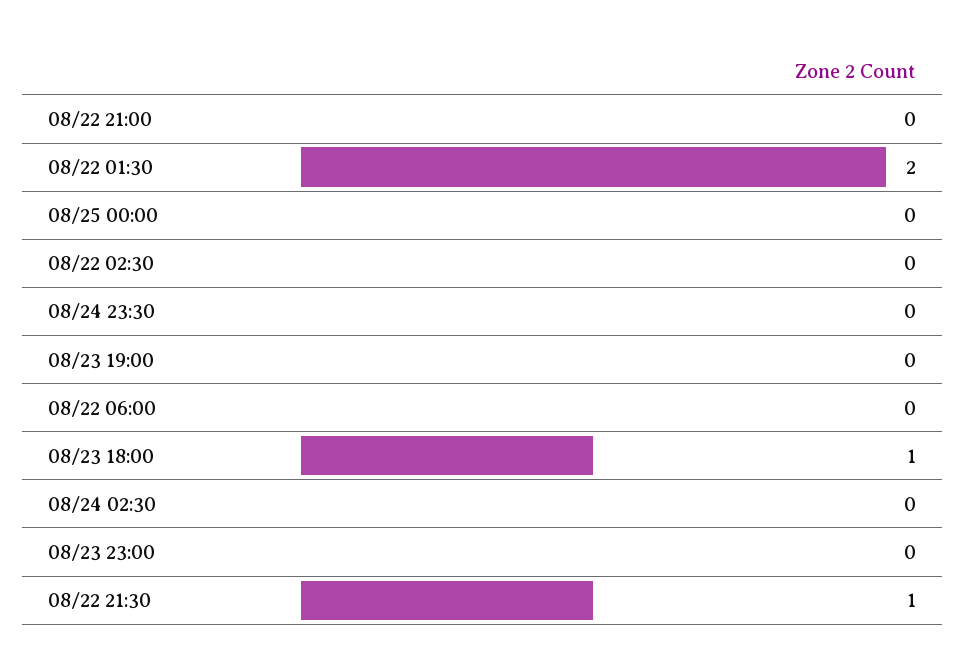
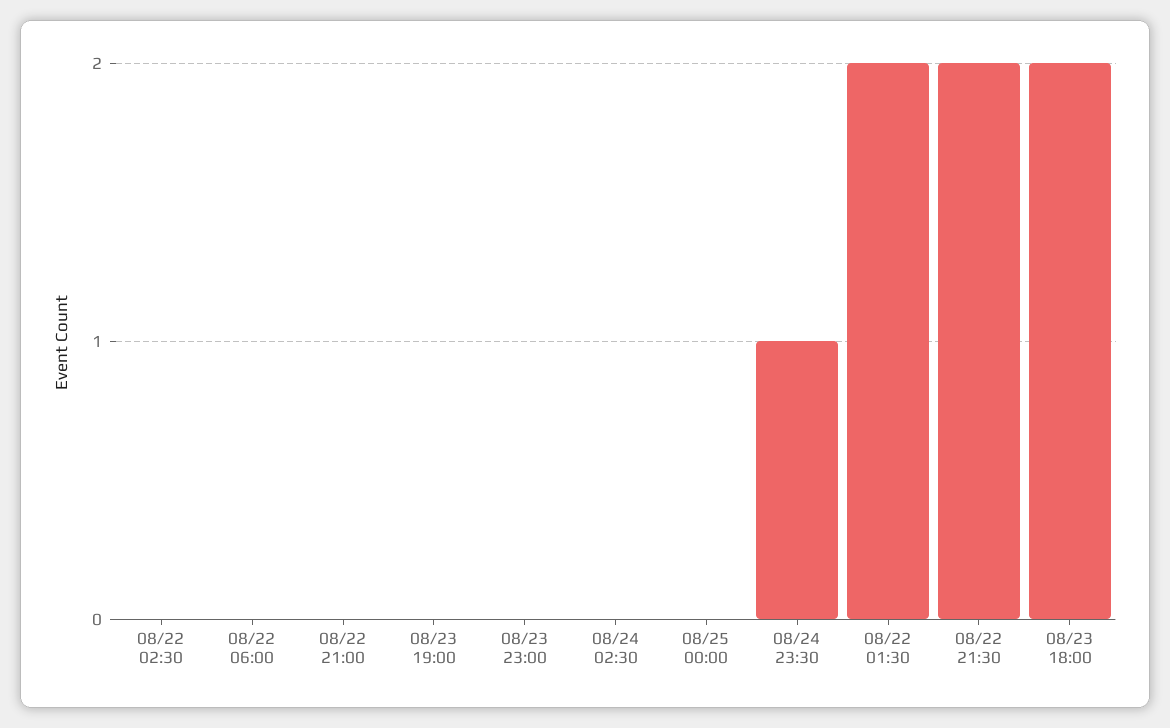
  {
    "08/22 21:00": 0,
    "08/22 01:30": 2,
    "08/25 00:00": 0,
    "08/22 02:30": 0,
-   "08/24 23:30": 0,
+   "08/24 23:30": 1,
    "08/23 19:00": 0,
    "08/22 06:00": 0,
-   "08/23 18:00": 1,
+   "08/23 18:00": 2,
    "08/24 02:30": 0,
    "08/23 23:00": 0,
-   "08/22 21:30": 1
+   "08/22 21:30": 2
  }

